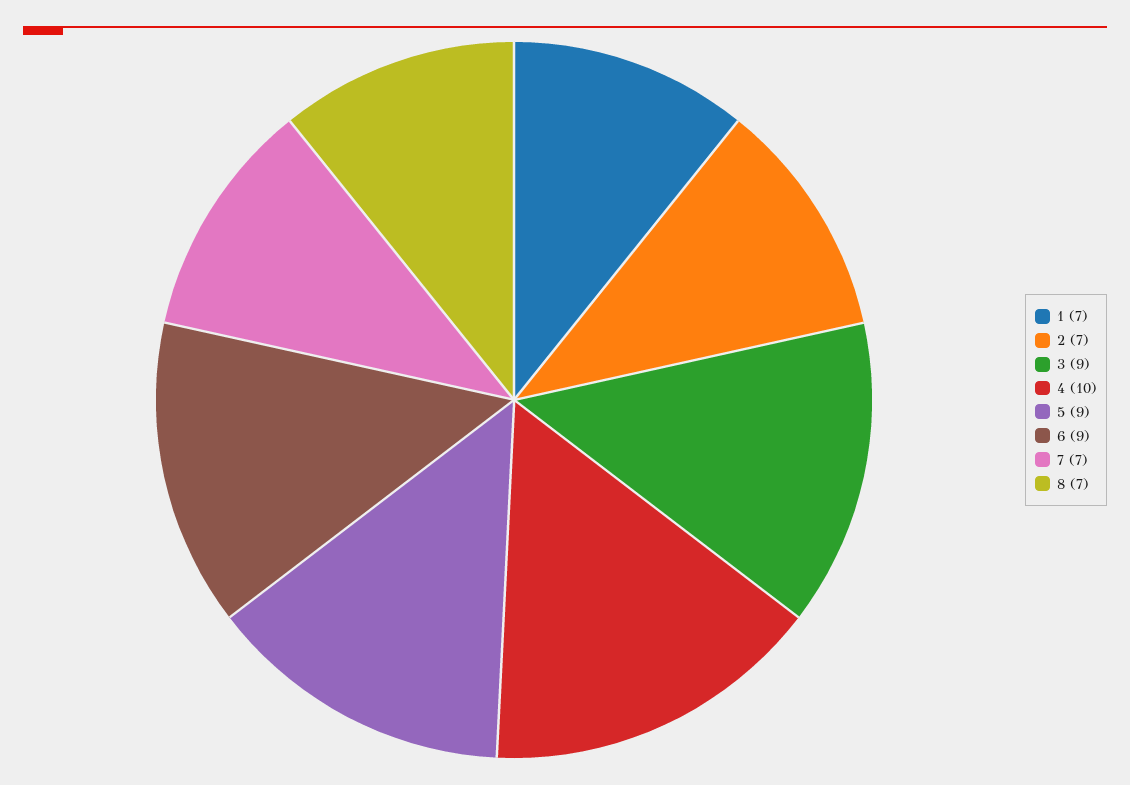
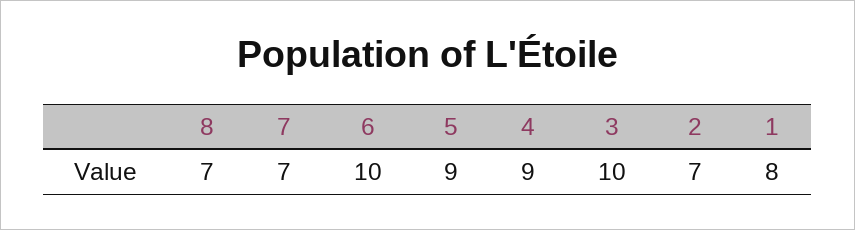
  {
-   "1": 7,
+   "1": 8,
    "2": 7,
-   "3": 9,
+   "3": 10,
-   "4": 10,
+   "4": 9,
    "5": 9,
-   "6": 9,
+   "6": 10,
    "7": 7,
    "8": 7
  }

